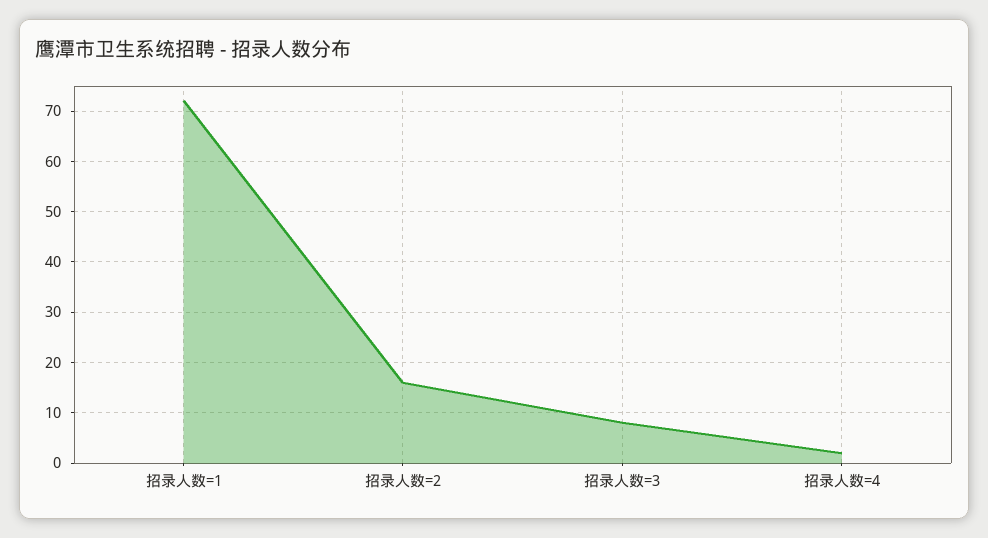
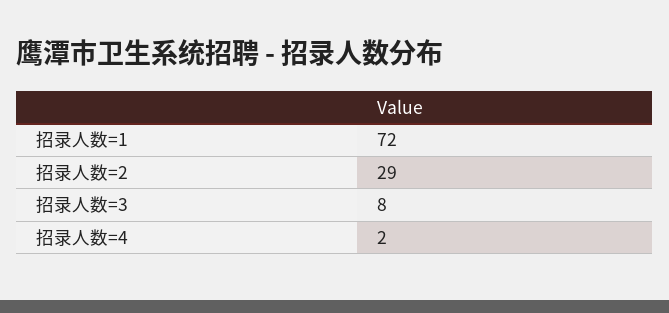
  {
    "招录人数=1": 72,
-   "招录人数=2": 15,
+   "招录人数=2": 29,
    "招录人数=3": 8,
    "招录人数=4": 2
  }

